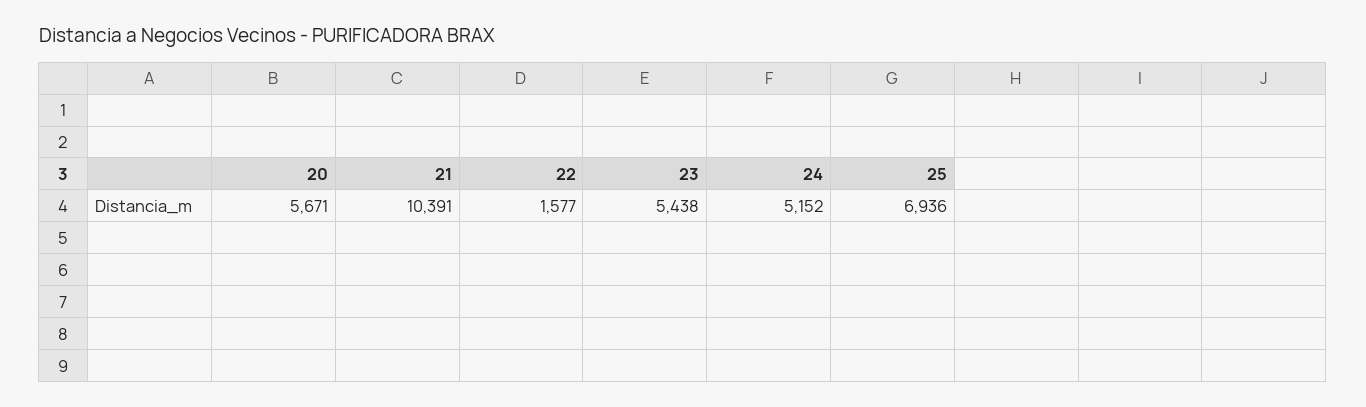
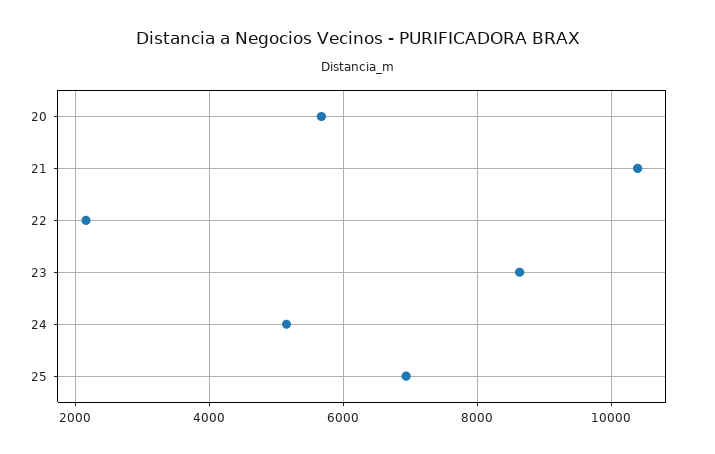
  {
    "20": 5671,
    "21": 10391,
-   "22": 1577,
+   "22": 2200,
-   "23": 5438,
+   "23": 8600,
    "24": 5152,
    "25": 6936
  }

